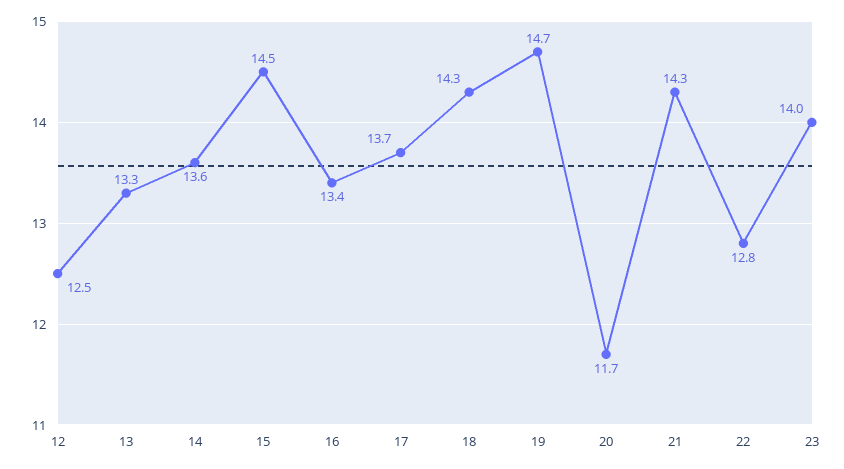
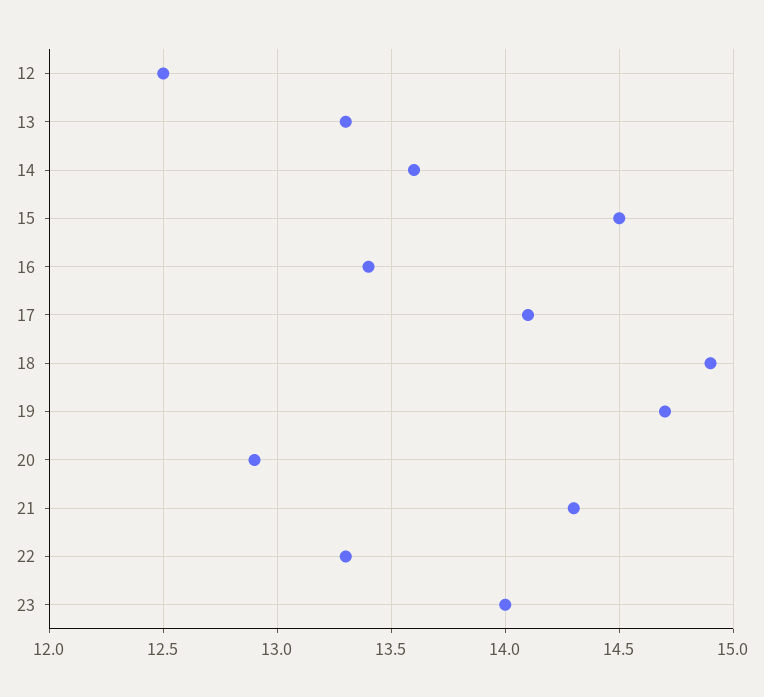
  {
    "12": 12.5,
    "13": 13.3,
    "14": 13.6,
    "15": 14.5,
    "16": 13.4,
-   "17": 13.7,
+   "17": 14.1,
-   "18": 14.3,
+   "18": 14.9,
    "19": 14.7,
-   "20": 11.7,
+   "20": 12.9,
    "21": 14.3,
-   "22": 12.8,
+   "22": 13.3,
    "23": 14
  }

